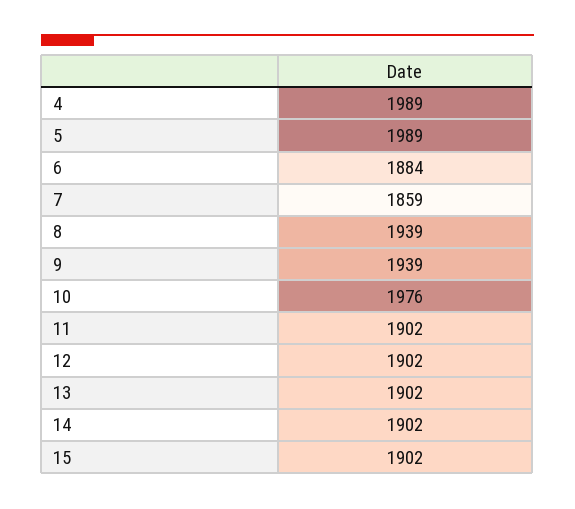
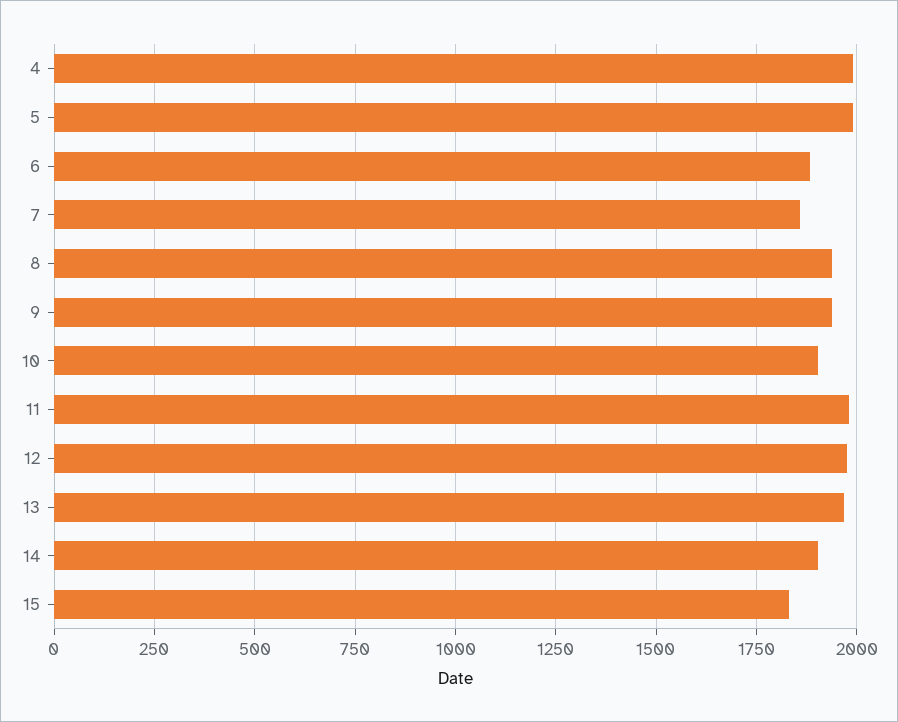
  {
    "4": 1989,
    "5": 1989,
    "6": 1884,
    "7": 1859,
    "8": 1939,
    "9": 1939,
-   "10": 1976,
+   "10": 1900,
-   "11": 1902,
+   "11": 1975,
-   "12": 1902,
+   "12": 1975,
-   "13": 1902,
+   "13": 1975,
    "14": 1902,
-   "15": 1902
+   "15": 1825
  }

